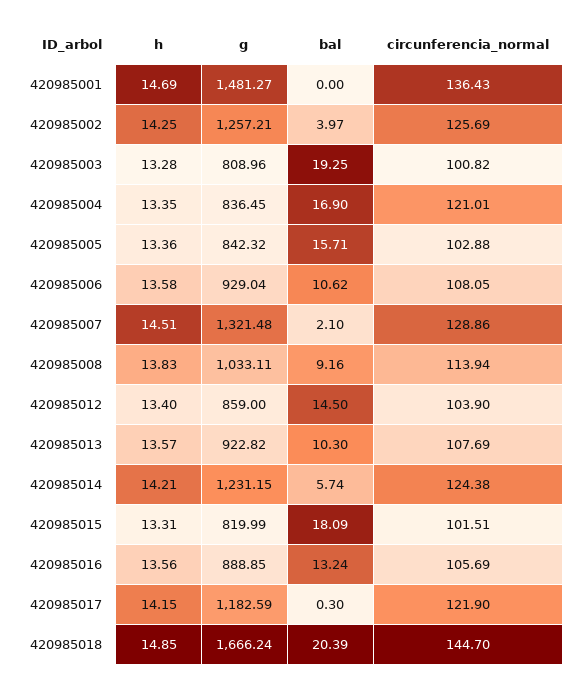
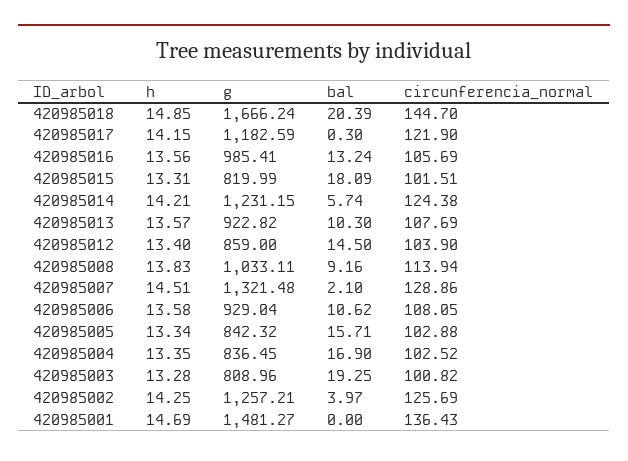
  {
    "h": {
      "420985001": 14.69,
      "420985002": 14.25,
      "420985003": 13.28,
      "420985004": 13.35,
-     "420985005": 13.36,
+     "420985005": 13.34,
      "420985006": 13.58,
      "420985007": 14.51,
      "420985008": 13.83,
      "420985012": 13.4,
      "420985013": 13.57,
      "420985014": 14.21,
      "420985015": 13.31,
      "420985016": 13.56,
      "420985017": 14.15,
      "420985018": 14.85
    },
    "g": {
      "420985001": 1481.27,
      "420985002": 1257.21,
      "420985003": 808.96,
      "420985004": 836.45,
      "420985005": 842.32,
      "420985006": 929.04,
      "420985007": 1321.48,
      "420985008": 1033.11,
      "420985012": 859,
      "420985013": 922.82,
      "420985014": 1231.15,
      "420985015": 819.99,
-     "420985016": 888.85,
+     "420985016": 985.41,
      "420985017": 1182.59,
      "420985018": 1666.24
    },
    "bal": {
      "420985001": 0,
      "420985002": 3.97,
      "420985003": 19.25,
      "420985004": 16.9,
      "420985005": 15.71,
      "420985006": 10.62,
      "420985007": 2.1,
      "420985008": 9.16,
      "420985012": 14.5,
      "420985013": 10.3,
      "420985014": 5.74,
      "420985015": 18.09,
      "420985016": 13.24,
      "420985017": 0.3,
      "420985018": 20.39
    },
    "circunferencia_normal": {
      "420985001": 136.43,
      "420985002": 125.69,
      "420985003": 100.82,
-     "420985004": 121.01,
+     "420985004": 102.52,
      "420985005": 102.88,
      "420985006": 108.05,
      "420985007": 128.86,
      "420985008": 113.94,
      "420985012": 103.9,
      "420985013": 107.69,
      "420985014": 124.38,
      "420985015": 101.51,
      "420985016": 105.69,
      "420985017": 121.9,
      "420985018": 144.7
    }
  }

